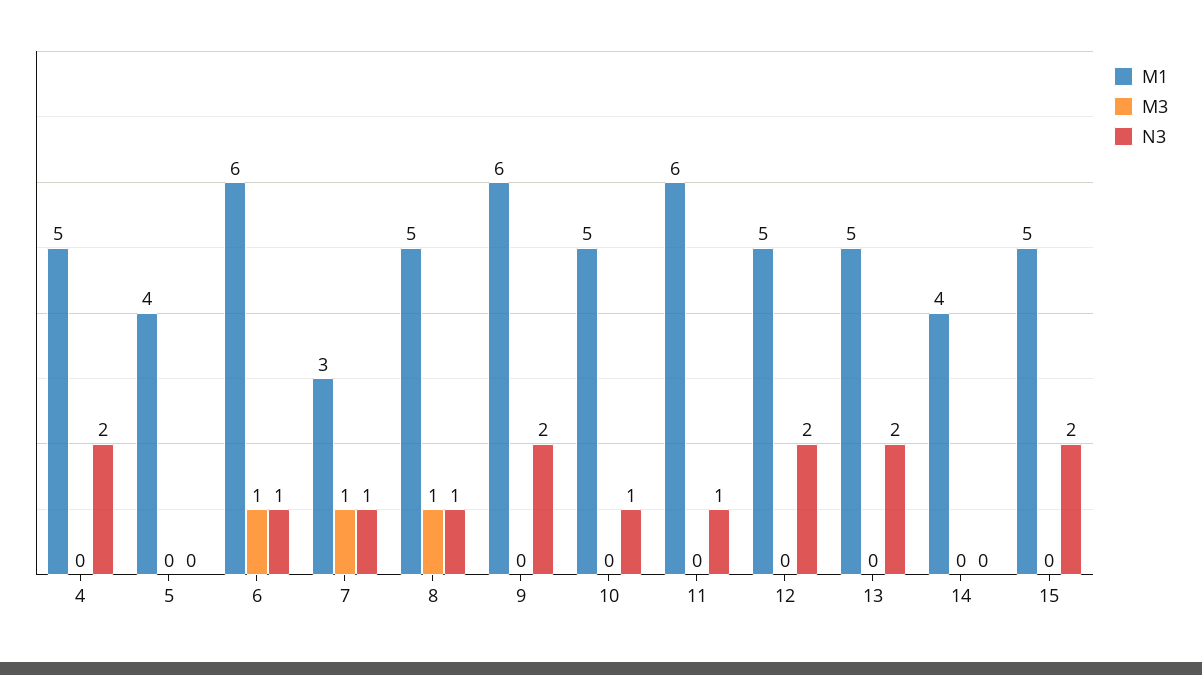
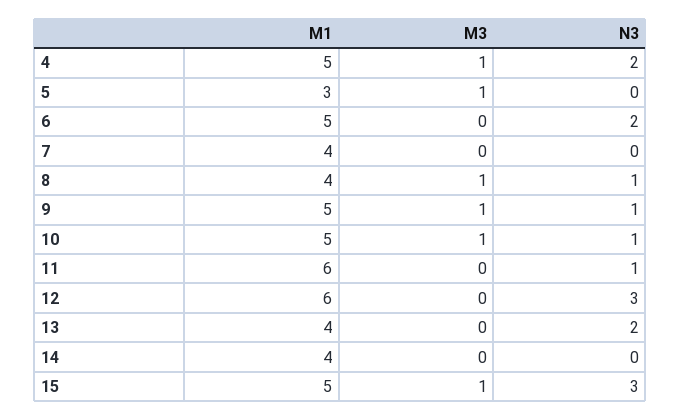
  {
    "M1": {
      "4": 5,
-     "5": 4,
+     "5": 3,
-     "6": 6,
+     "6": 5,
-     "7": 3,
+     "7": 4,
-     "8": 5,
+     "8": 4,
-     "9": 6,
+     "9": 5,
      "10": 5,
      "11": 6,
-     "12": 5,
+     "12": 6,
-     "13": 5,
+     "13": 4,
      "14": 4,
      "15": 5
    },
    "M3": {
-     "4": 0,
+     "4": 1,
-     "5": 0,
+     "5": 1,
-     "6": 1,
+     "6": 0,
-     "7": 1,
+     "7": 0,
      "8": 1,
-     "9": 0,
+     "9": 1,
-     "10": 0,
+     "10": 1,
      "11": 0,
      "12": 0,
      "13": 0,
      "14": 0,
-     "15": 0
+     "15": 1
    },
    "N3": {
      "4": 2,
      "5": 0,
-     "6": 1,
+     "6": 2,
-     "7": 1,
+     "7": 0,
      "8": 1,
-     "9": 2,
+     "9": 1,
      "10": 1,
      "11": 1,
-     "12": 2,
+     "12": 3,
      "13": 2,
      "14": 0,
-     "15": 2
+     "15": 3
    }
  }

